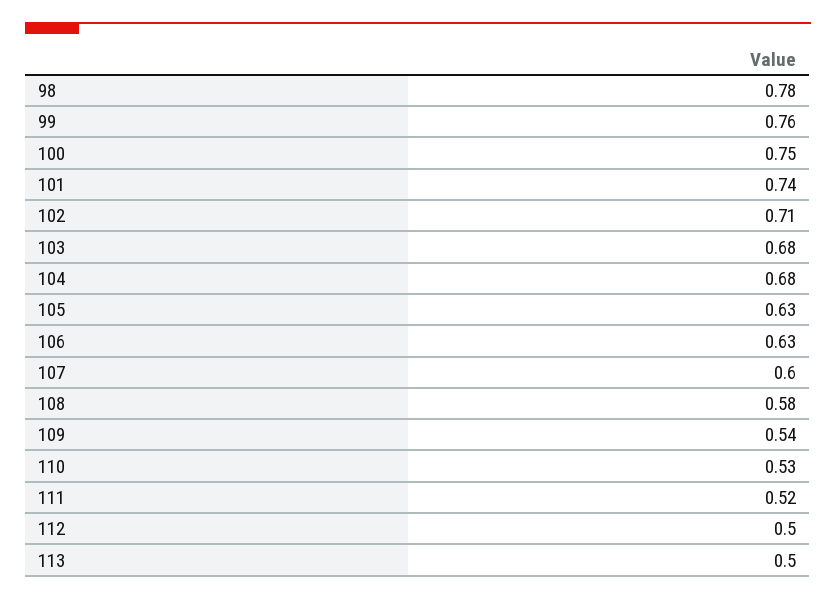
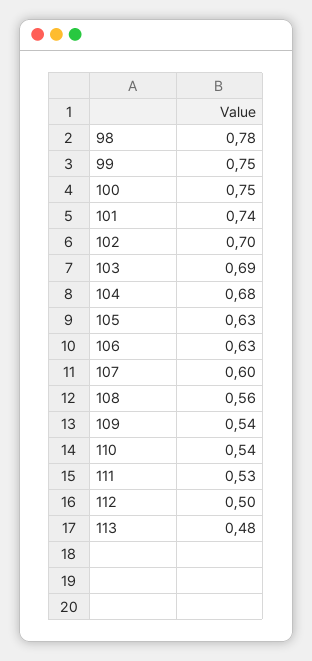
  {
    "98": 0.78,
-   "99": 0.76,
+   "99": 0.75,
    "100": 0.75,
    "101": 0.74,
-   "102": 0.71,
+   "102": 0.7,
-   "103": 0.68,
+   "103": 0.69,
    "104": 0.68,
    "105": 0.63,
    "106": 0.63,
    "107": 0.6,
-   "108": 0.58,
+   "108": 0.56,
    "109": 0.54,
-   "110": 0.53,
+   "110": 0.54,
-   "111": 0.52,
+   "111": 0.53,
    "112": 0.5,
-   "113": 0.5
+   "113": 0.48
  }

